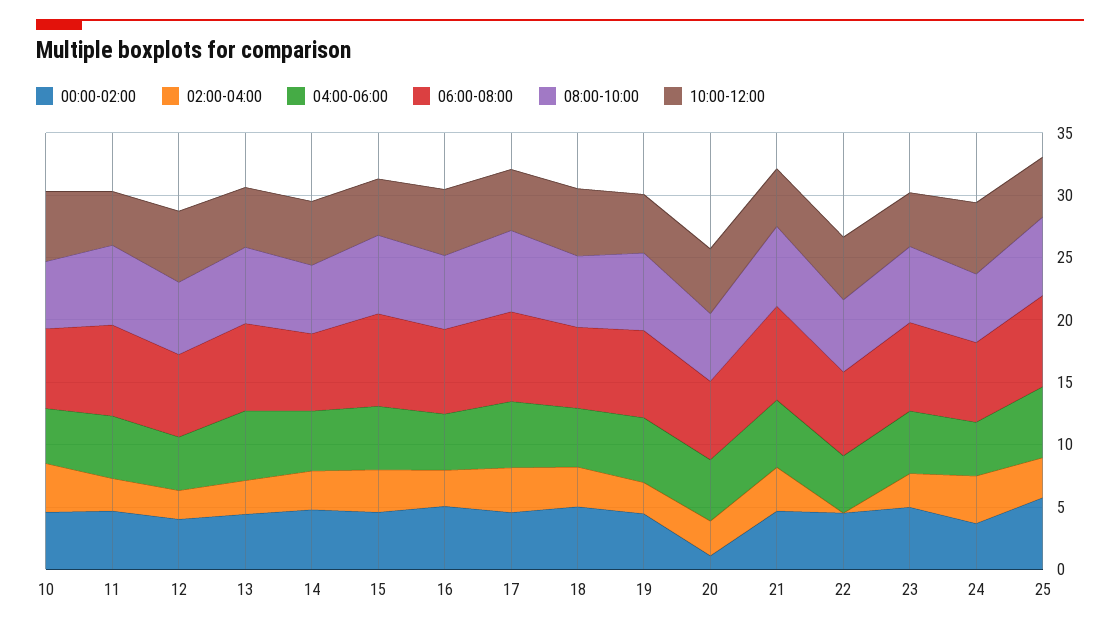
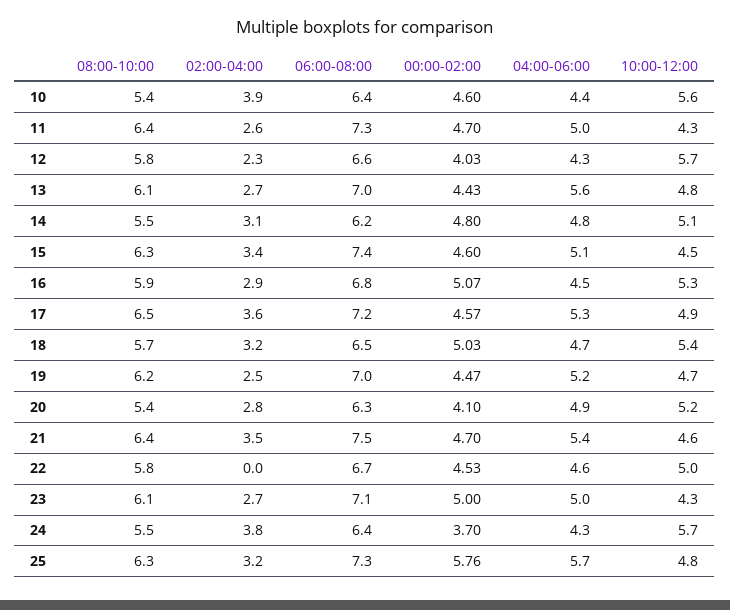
  {
    "00:00-02:00": {
      "10": 4.6,
      "11": 4.7,
      "12": 4.03,
      "13": 4.43,
      "14": 4.8,
      "15": 4.6,
      "16": 5.07,
      "17": 4.57,
      "18": 5.03,
      "19": 4.47,
-     "20": 1,
+     "20": 4.1,
      "21": 4.7,
      "22": 4.53,
      "23": 5,
      "24": 3.7,
      "25": 5.76
    },
    "02:00-04:00": {
      "10": 3.9,
      "11": 2.6,
      "12": 2.3,
      "13": 2.7,
      "14": 3.1,
      "15": 3.4,
      "16": 2.9,
      "17": 3.6,
      "18": 3.2,
      "19": 2.5,
      "20": 2.8,
      "21": 3.5,
      "22": 0,
      "23": 2.7,
      "24": 3.8,
      "25": 3.2
    },
    "04:00-06:00": {
      "10": 4.4,
      "11": 5,
      "12": 4.3,
      "13": 5.6,
      "14": 4.8,
      "15": 5.1,
      "16": 4.5,
      "17": 5.3,
      "18": 4.7,
      "19": 5.2,
      "20": 4.9,
      "21": 5.4,
      "22": 4.6,
      "23": 5,
      "24": 4.3,
      "25": 5.7
    },
    "06:00-08:00": {
      "10": 6.4,
      "11": 7.3,
      "12": 6.6,
      "13": 7,
      "14": 6.2,
      "15": 7.4,
      "16": 6.8,
      "17": 7.2,
      "18": 6.5,
      "19": 7,
      "20": 6.3,
      "21": 7.5,
      "22": 6.7,
      "23": 7.1,
      "24": 6.4,
      "25": 7.3
    },
    "08:00-10:00": {
      "10": 5.4,
      "11": 6.4,
      "12": 5.8,
      "13": 6.1,
      "14": 5.5,
      "15": 6.3,
      "16": 5.9,
      "17": 6.5,
      "18": 5.7,
      "19": 6.2,
      "20": 5.4,
      "21": 6.4,
      "22": 5.8,
      "23": 6.1,
      "24": 5.5,
      "25": 6.3
    },
    "10:00-12:00": {
      "10": 5.6,
      "11": 4.3,
      "12": 5.7,
      "13": 4.8,
      "14": 5.1,
      "15": 4.5,
      "16": 5.3,
      "17": 4.9,
      "18": 5.4,
      "19": 4.7,
      "20": 5.2,
      "21": 4.6,
      "22": 5,
      "23": 4.3,
      "24": 5.7,
      "25": 4.8
    }
  }

